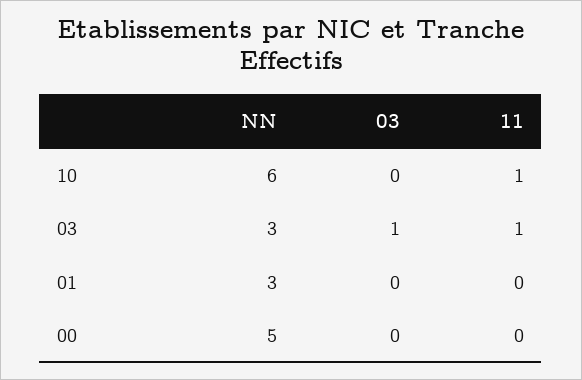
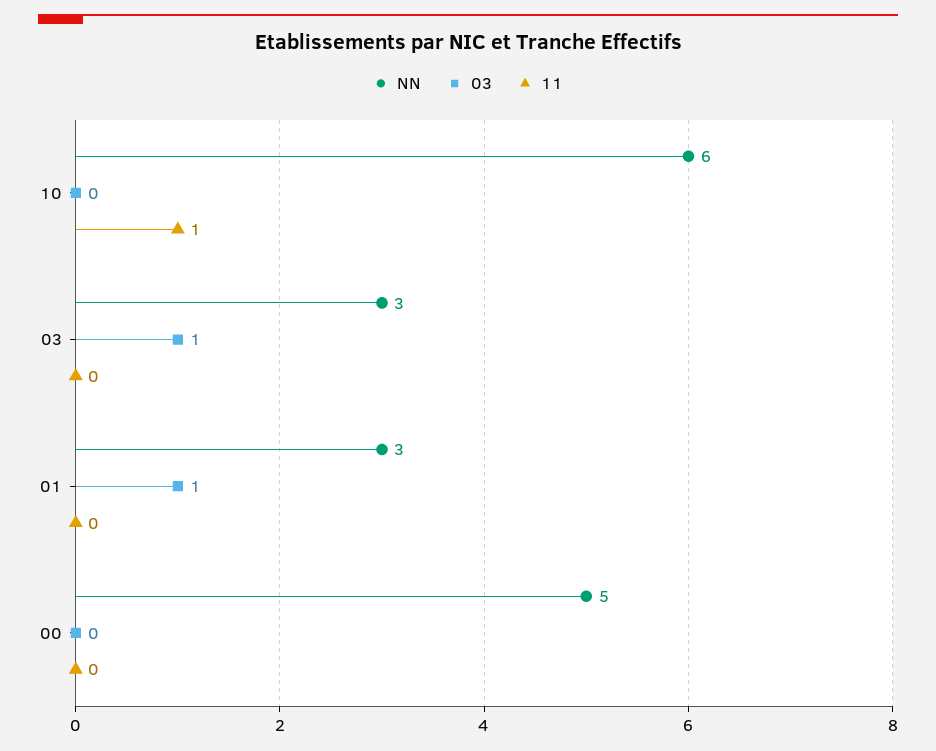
  {
    "NN": {
      "10": 6,
      "03": 3,
      "01": 3,
      "00": 5
    },
    "03": {
      "10": 0,
      "03": 1,
-     "01": 0,
+     "01": 1,
      "00": 0
    },
    "11": {
      "10": 1,
-     "03": 1,
+     "03": 0,
      "01": 0,
      "00": 0
    }
  }

